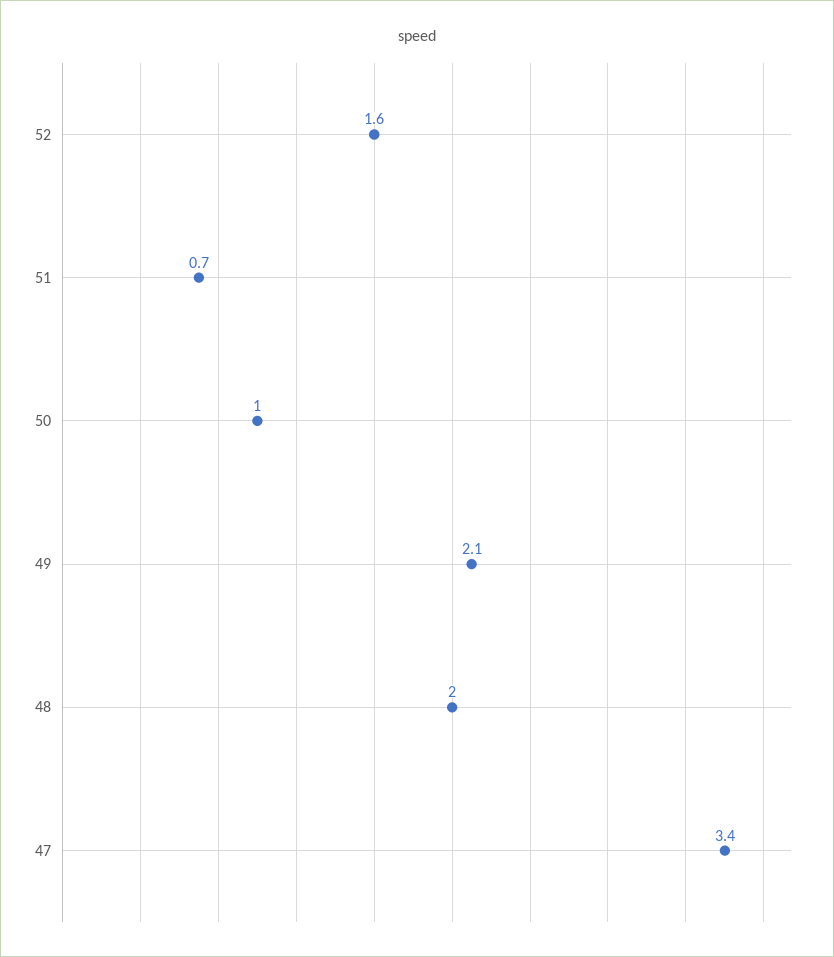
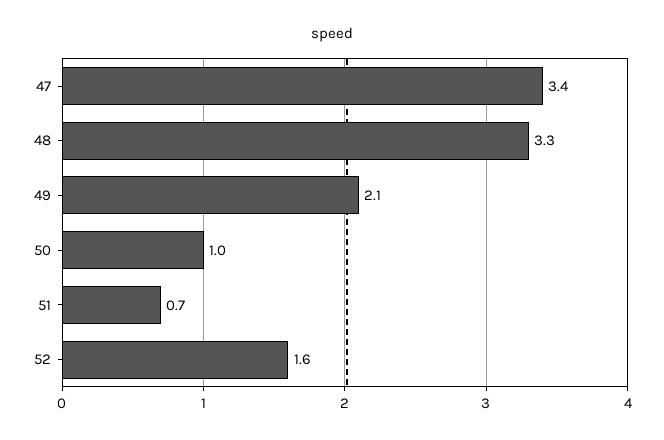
  {
    "52": 1.6,
    "51": 0.7,
    "50": 1,
    "49": 2.1,
-   "48": 2,
+   "48": 3.3,
    "47": 3.4
  }

